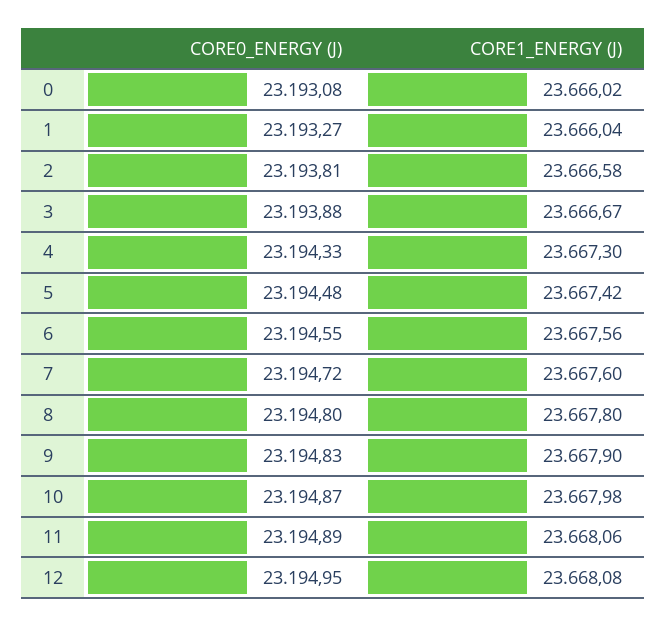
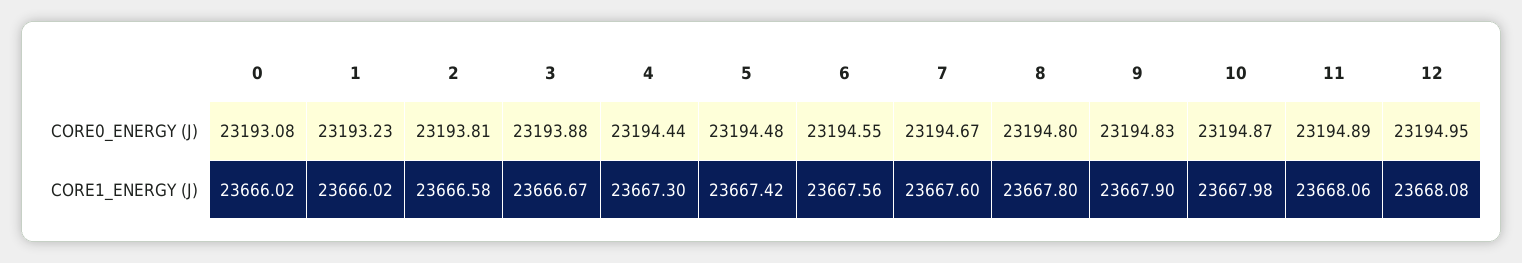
  {
    "CORE0_ENERGY (J)": {
      "0": 23193.08,
-     "1": 23193.27,
+     "1": 23193.23,
      "2": 23193.81,
      "3": 23193.88,
-     "4": 23194.33,
+     "4": 23194.44,
      "5": 23194.48,
      "6": 23194.55,
-     "7": 23194.72,
+     "7": 23194.67,
      "8": 23194.8,
      "9": 23194.83,
      "10": 23194.87,
      "11": 23194.89,
      "12": 23194.95
    },
    "CORE1_ENERGY (J)": {
      "0": 23666.02,
-     "1": 23666.04,
+     "1": 23666.02,
      "2": 23666.58,
      "3": 23666.67,
      "4": 23667.3,
      "5": 23667.42,
      "6": 23667.56,
      "7": 23667.6,
      "8": 23667.8,
      "9": 23667.9,
      "10": 23667.98,
      "11": 23668.06,
      "12": 23668.08
    }
  }

